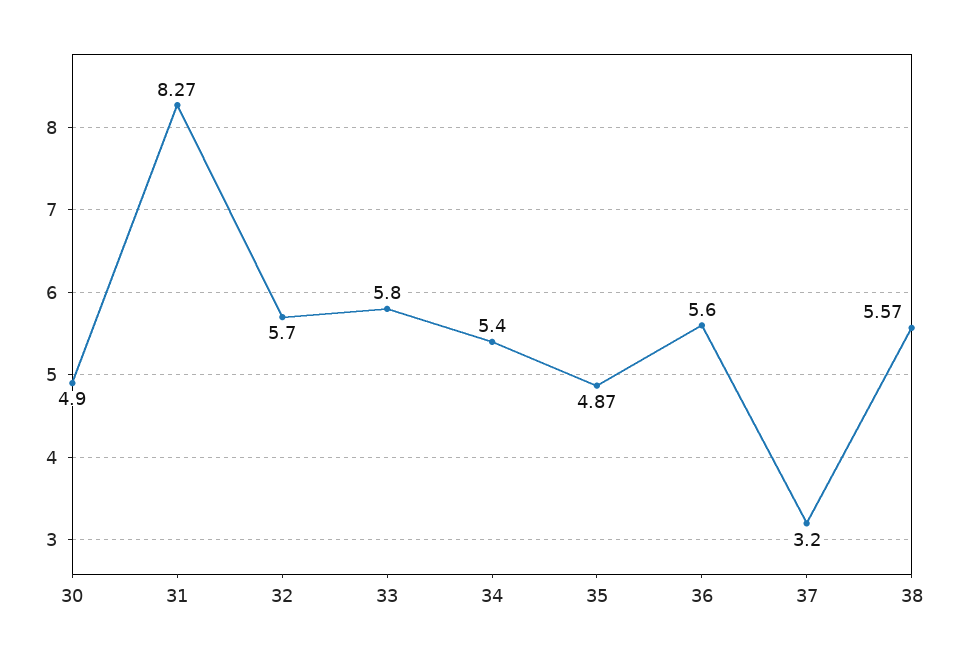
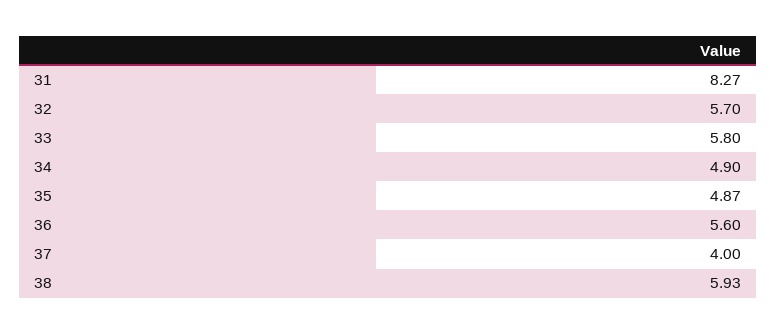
  {
-   "30": 4.9,
    "31": 8.27,
    "32": 5.7,
    "33": 5.8,
-   "34": 5.4,
+   "34": 4.9,
    "35": 4.87,
    "36": 5.6,
-   "37": 3.2,
+   "37": 4,
-   "38": 5.57
+   "38": 5.93
  }

